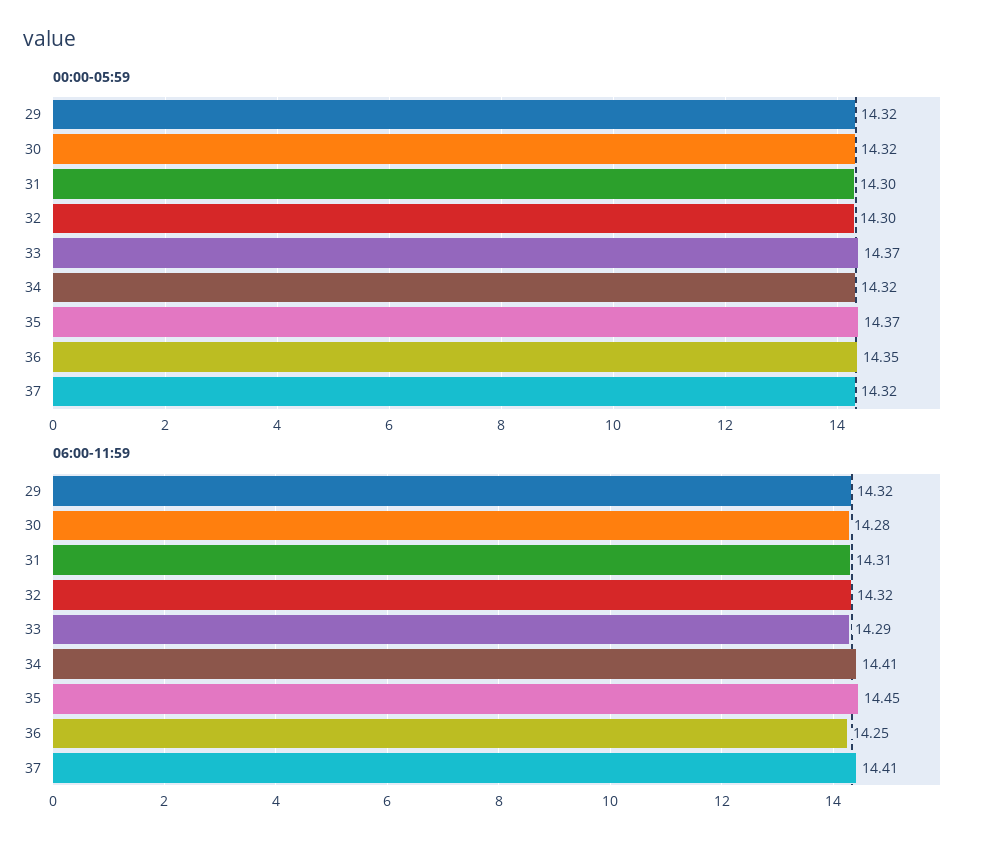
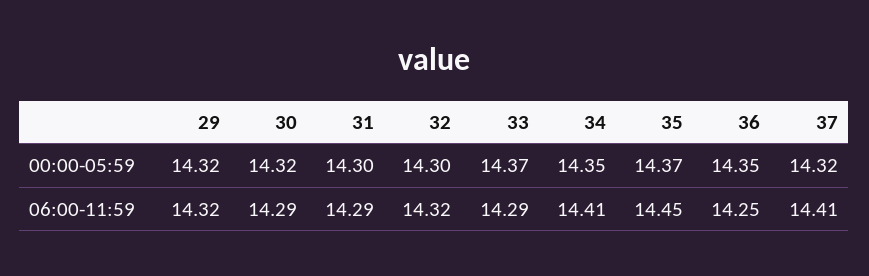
  {
    "00:00-05:59": {
      "29": 14.32,
      "30": 14.32,
      "31": 14.3,
      "32": 14.3,
      "33": 14.37,
-     "34": 14.32,
+     "34": 14.35,
      "35": 14.37,
      "36": 14.35,
      "37": 14.32
    },
    "06:00-11:59": {
      "29": 14.32,
-     "30": 14.28,
+     "30": 14.29,
-     "31": 14.31,
+     "31": 14.29,
      "32": 14.32,
      "33": 14.29,
      "34": 14.41,
      "35": 14.45,
      "36": 14.25,
      "37": 14.41
    }
  }

